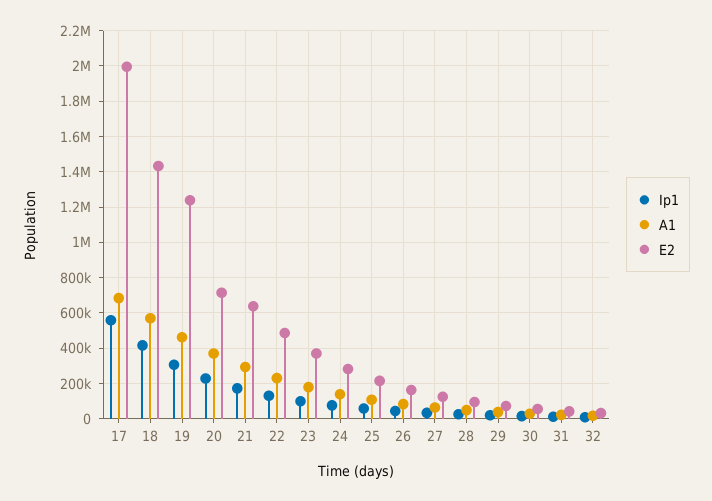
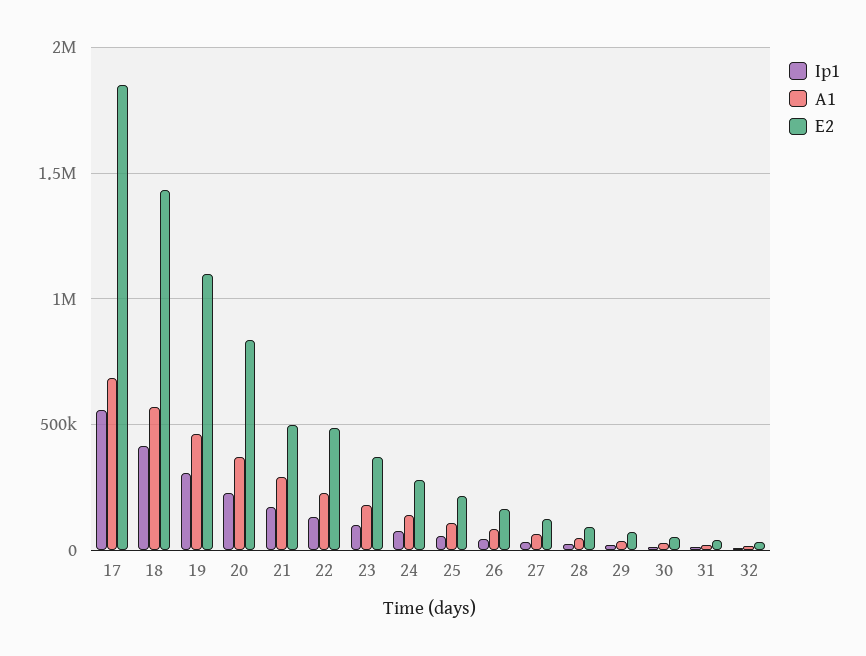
  {
    "Ip1": {
      "17": 550000,
      "18": 400000,
      "19": 300000,
      "20": 250000,
      "21": 150000,
      "22": 150000,
      "23": 100000,
      "24": 100000,
      "25": 50000,
      "26": 50000,
      "27": 50000,
      "28": 50000,
      "29": 0,
      "30": 0,
      "31": 0,
      "32": 0
    },
    "A1": {
      "17": 700000,
      "18": 550000,
      "19": 450000,
      "20": 350000,
      "21": 300000,
      "22": 250000,
      "23": 200000,
      "24": 150000,
      "25": 100000,
      "26": 100000,
      "27": 50000,
      "28": 50000,
      "29": 50000,
      "30": 50000,
      "31": 0,
      "32": 0
    },
    "E2": {
-     "17": 2000000,
+     "17": 1850000,
      "18": 1450000,
-     "19": 1250000,
+     "19": 1100000,
-     "20": 700000,
+     "20": 850000,
-     "21": 650000,
+     "21": 500000,
      "22": 500000,
      "23": 350000,
      "24": 300000,
      "25": 200000,
      "26": 150000,
      "27": 100000,
      "28": 100000,
      "29": 50000,
      "30": 50000,
      "31": 50000,
      "32": 50000
    }
  }

